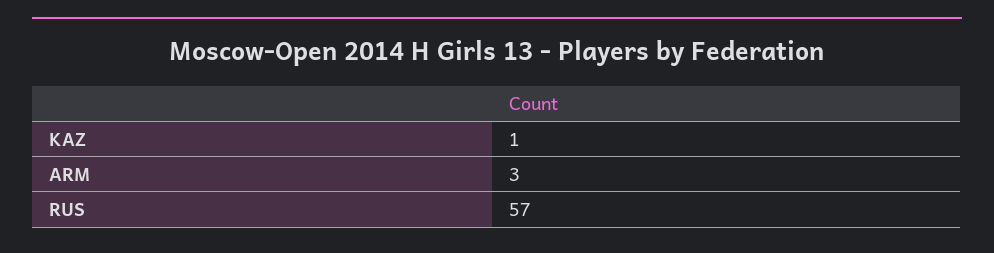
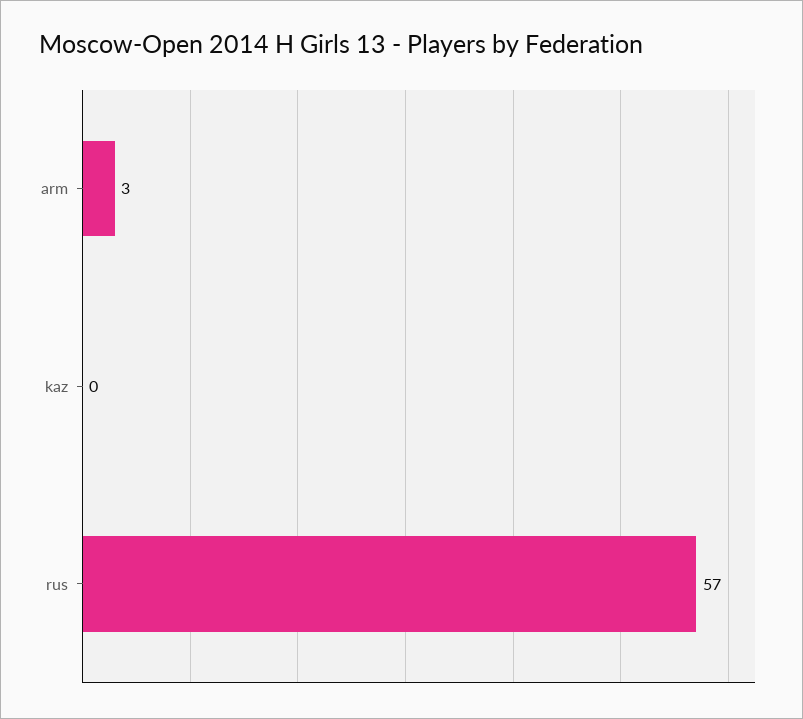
  {
-   "KAZ": 1,
+   "KAZ": 0,
    "ARM": 3,
    "RUS": 57
  }

